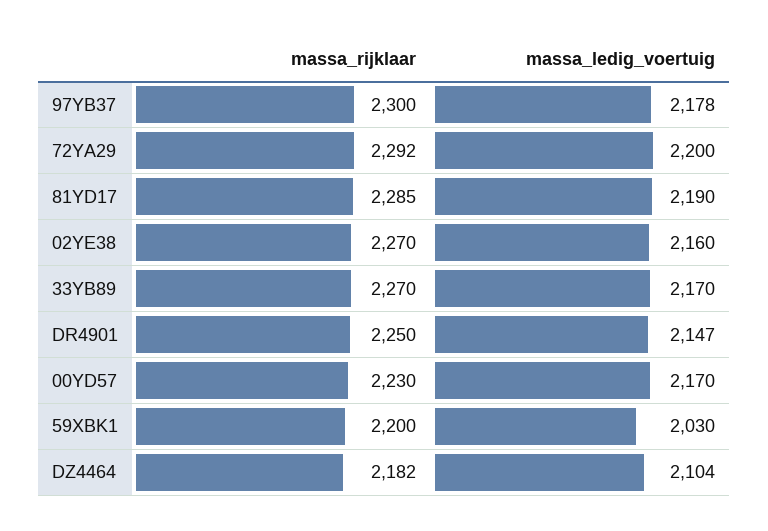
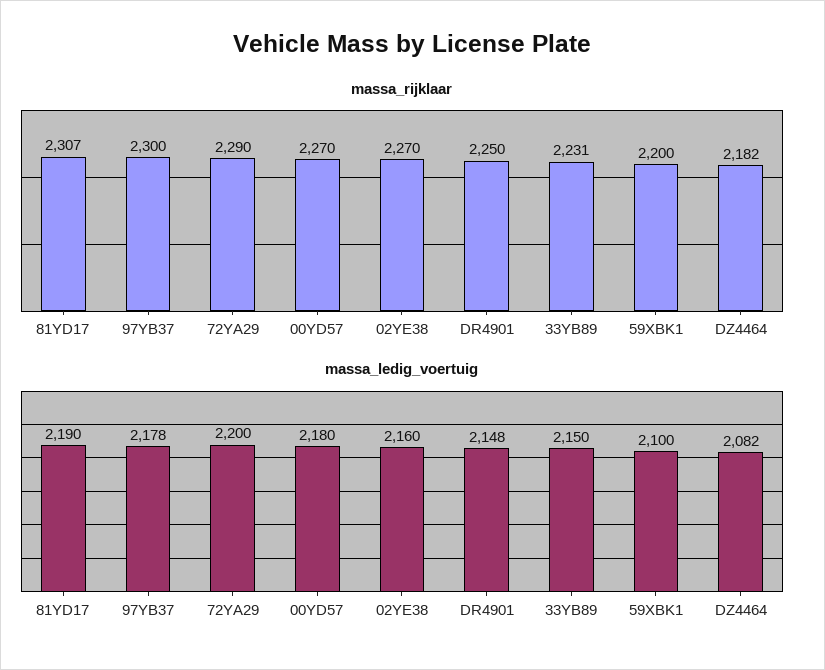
  {
    "massa_rijklaar": {
      "97YB37": 2300,
-     "72YA29": 2292,
+     "72YA29": 2290,
-     "81YD17": 2285,
+     "81YD17": 2307,
      "02YE38": 2270,
-     "33YB89": 2270,
+     "33YB89": 2231,
      "DR4901": 2250,
-     "00YD57": 2230,
+     "00YD57": 2270,
      "59XBK1": 2200,
      "DZ4464": 2182
    },
    "massa_ledig_voertuig": {
      "97YB37": 2178,
      "72YA29": 2200,
      "81YD17": 2190,
      "02YE38": 2160,
-     "33YB89": 2170,
+     "33YB89": 2150,
-     "DR4901": 2147,
+     "DR4901": 2148,
-     "00YD57": 2170,
+     "00YD57": 2180,
-     "59XBK1": 2030,
+     "59XBK1": 2100,
-     "DZ4464": 2104
+     "DZ4464": 2082
    }
  }

